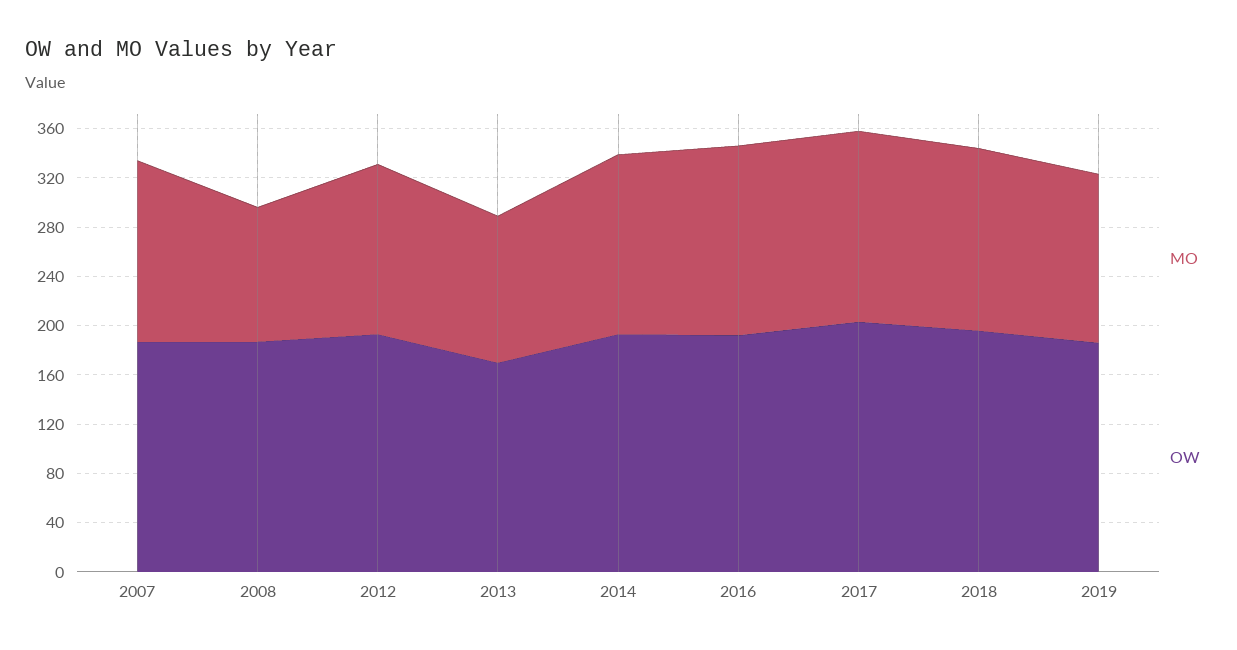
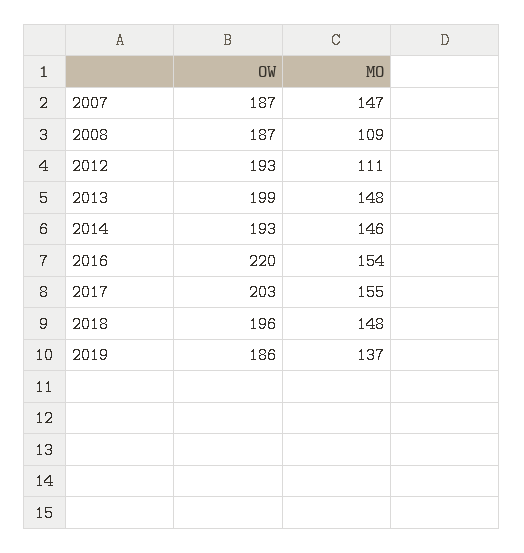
  {
    "MO": {
      "2007": 147,
      "2008": 109,
-     "2012": 140,
+     "2012": 111,
-     "2013": 120,
+     "2013": 148,
      "2014": 146,
      "2016": 154,
      "2017": 155,
      "2018": 148,
      "2019": 137
    },
    "OW": {
      "2007": 187,
      "2008": 187,
      "2012": 193,
-     "2013": 170,
+     "2013": 199,
      "2014": 193,
-     "2016": 190,
+     "2016": 220,
      "2017": 203,
      "2018": 196,
      "2019": 186
    }
  }

